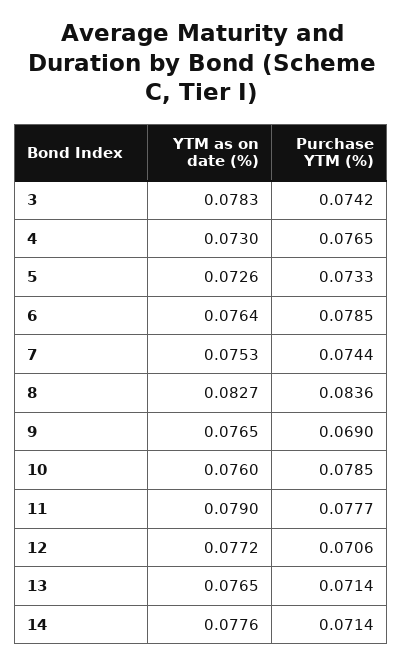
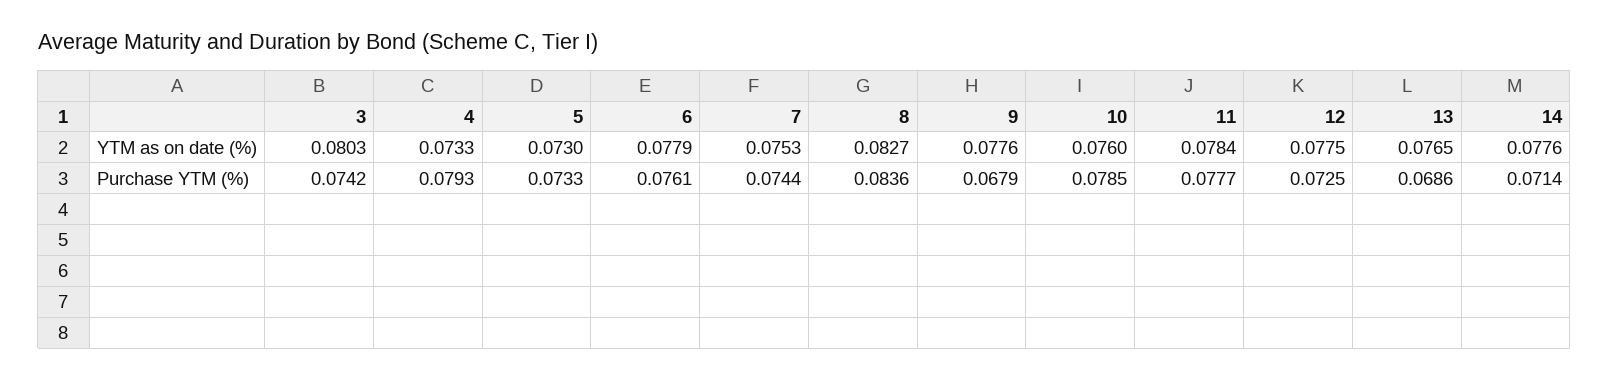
  {
    "YTM as on date (%)": {
-     "3": 0.0783,
+     "3": 0.0803,
-     "4": 0.073,
+     "4": 0.0733,
-     "5": 0.0726,
+     "5": 0.073,
-     "6": 0.0764,
+     "6": 0.0779,
      "7": 0.0753,
      "8": 0.0827,
-     "9": 0.0765,
+     "9": 0.0776,
      "10": 0.076,
-     "11": 0.079,
+     "11": 0.0784,
-     "12": 0.0772,
+     "12": 0.0775,
      "13": 0.0765,
      "14": 0.0776
    },
    "Purchase YTM (%)": {
      "3": 0.0742,
-     "4": 0.0765,
+     "4": 0.0793,
      "5": 0.0733,
-     "6": 0.0785,
+     "6": 0.0761,
      "7": 0.0744,
      "8": 0.0836,
-     "9": 0.069,
+     "9": 0.0679,
      "10": 0.0785,
      "11": 0.0777,
-     "12": 0.0706,
+     "12": 0.0725,
-     "13": 0.0714,
+     "13": 0.0686,
      "14": 0.0714
    }
  }

